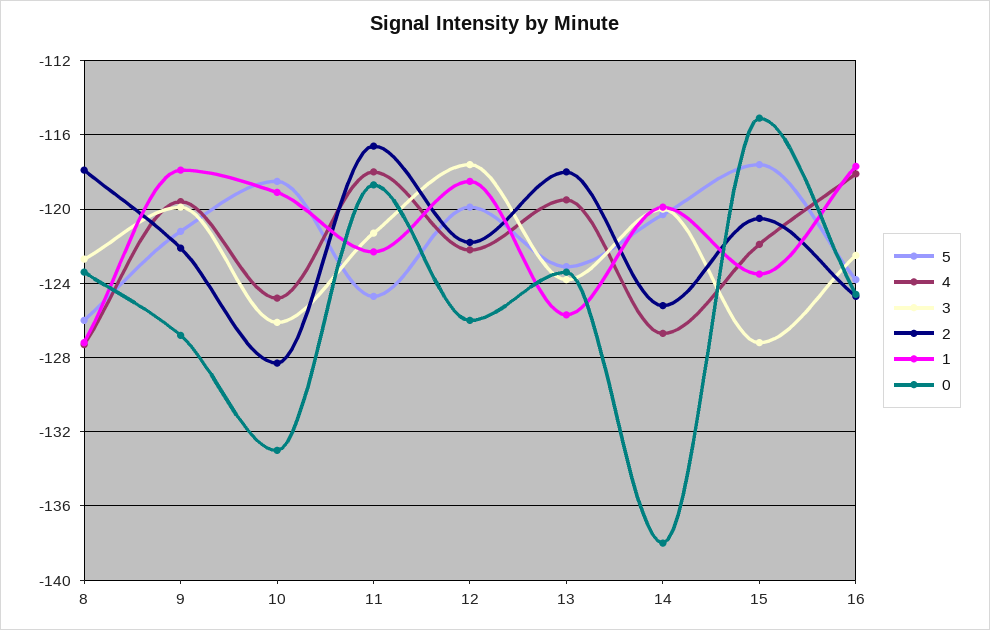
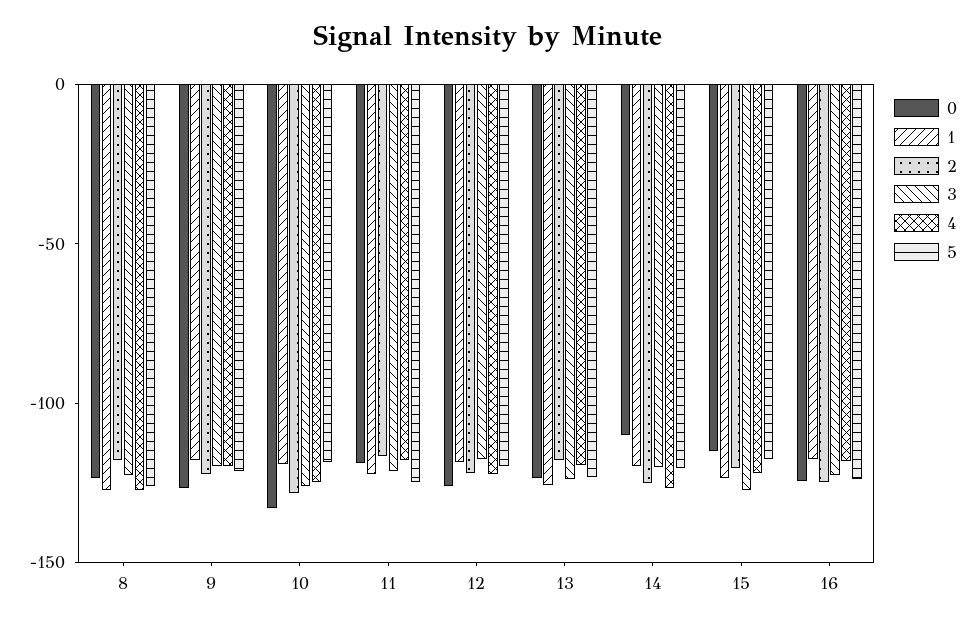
  {
    "5": {
      "8": -126,
      "9": -121,
      "10": -118.5,
      "11": -124.5,
      "12": -120,
      "13": -123,
      "14": -120.5,
      "15": -117.5,
      "16": -124
    },
    "4": {
      "8": -127.5,
      "9": -119.5,
      "10": -125,
      "11": -118,
      "12": -122,
      "13": -119.5,
      "14": -126.5,
      "15": -122,
      "16": -118
    },
    "3": {
      "8": -122.5,
      "9": -120,
      "10": -126,
      "11": -121.5,
      "12": -117.5,
      "13": -124,
      "14": -120,
      "15": -127,
      "16": -122.5
    },
    "2": {
      "8": -118,
      "9": -122,
      "10": -128.5,
      "11": -116.5,
      "12": -122,
      "13": -118,
      "14": -125,
      "15": -120.5,
      "16": -124.5
    },
    "1": {
      "8": -127,
      "9": -118,
      "10": -119,
      "11": -122.5,
      "12": -118.5,
      "13": -125.5,
      "14": -120,
      "15": -123.5,
      "16": -117.5
    },
    "0": {
      "8": -123.5,
      "9": -127,
      "10": -133,
      "11": -118.5,
      "12": -126,
      "13": -123.5,
-     "14": -138,
+     "14": -110,
      "15": -115,
      "16": -124.5
    }
  }

